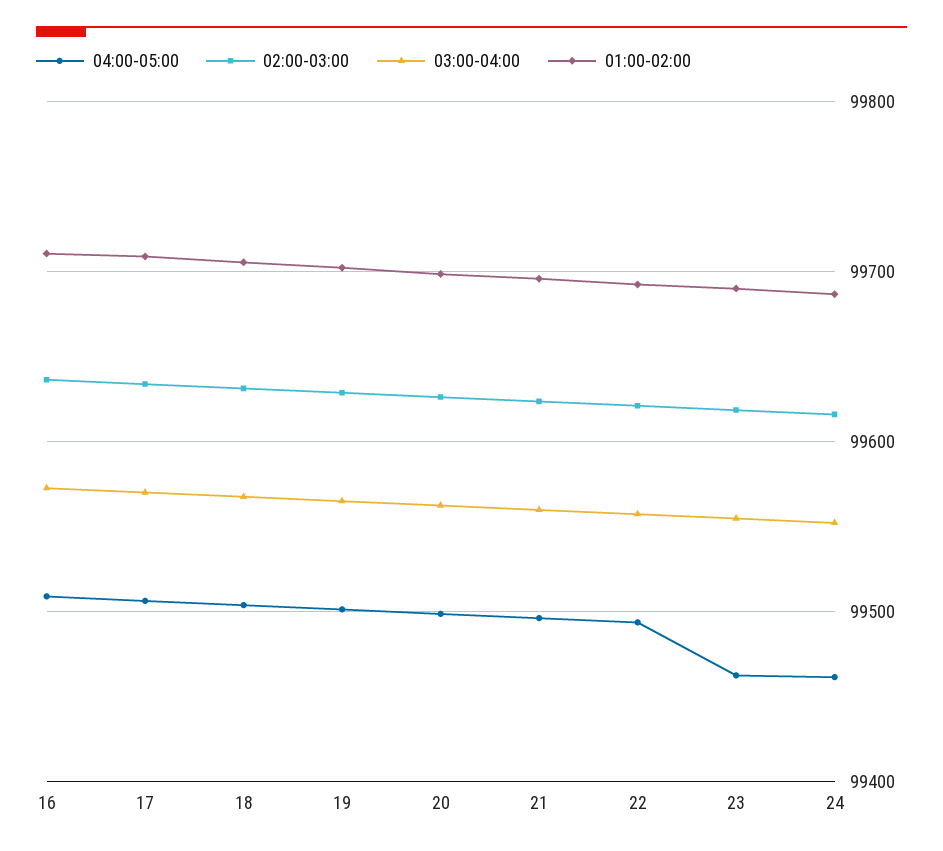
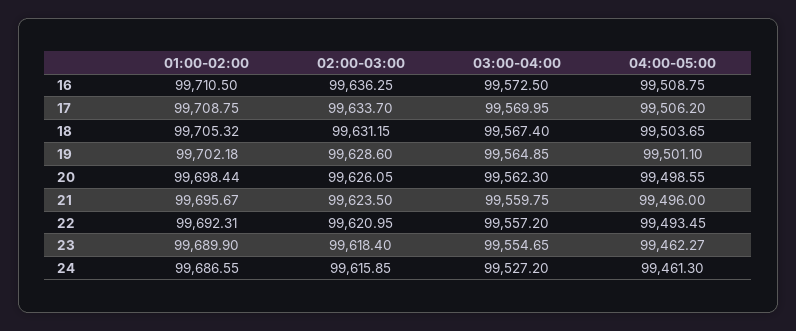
  {
    "04:00-05:00": {
      "16": 99508.75,
      "17": 99506.2,
      "18": 99503.65,
      "19": 99501.1,
      "20": 99498.55,
      "21": 99496,
      "22": 99493.45,
      "23": 99462.27,
      "24": 99461.3
    },
    "02:00-03:00": {
      "16": 99636.25,
      "17": 99633.7,
      "18": 99631.15,
      "19": 99628.6,
      "20": 99626.05,
      "21": 99623.5,
      "22": 99620.95,
      "23": 99618.4,
      "24": 99615.85
    },
    "03:00-04:00": {
      "16": 99572.5,
      "17": 99569.95,
      "18": 99567.4,
      "19": 99564.85,
      "20": 99562.3,
      "21": 99559.75,
      "22": 99557.2,
      "23": 99554.65,
-     "24": 99550
+     "24": 99527.2
    },
    "01:00-02:00": {
      "16": 99710.5,
      "17": 99708.75,
      "18": 99705.32,
      "19": 99702.18,
      "20": 99698.44,
      "21": 99695.67,
      "22": 99692.31,
      "23": 99689.9,
      "24": 99686.55
    }
  }

